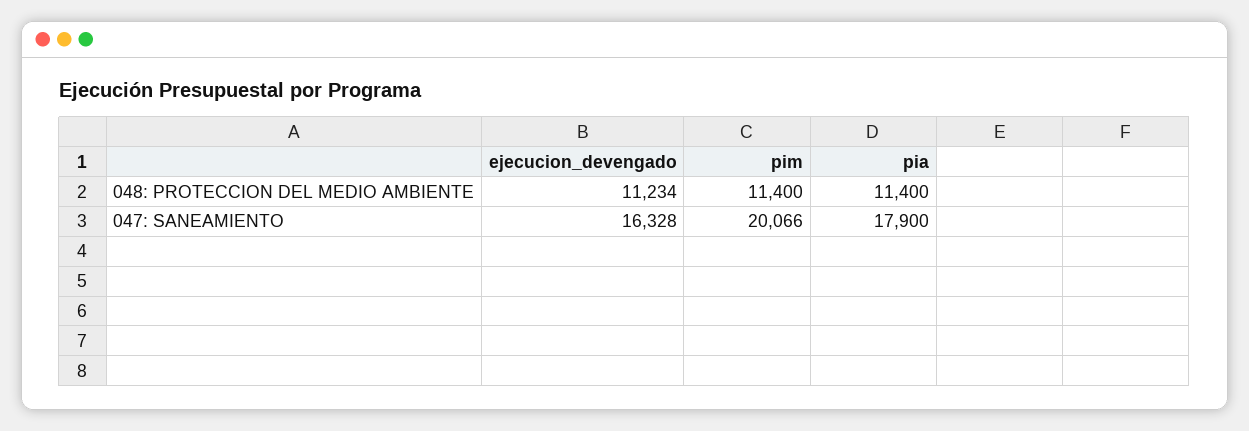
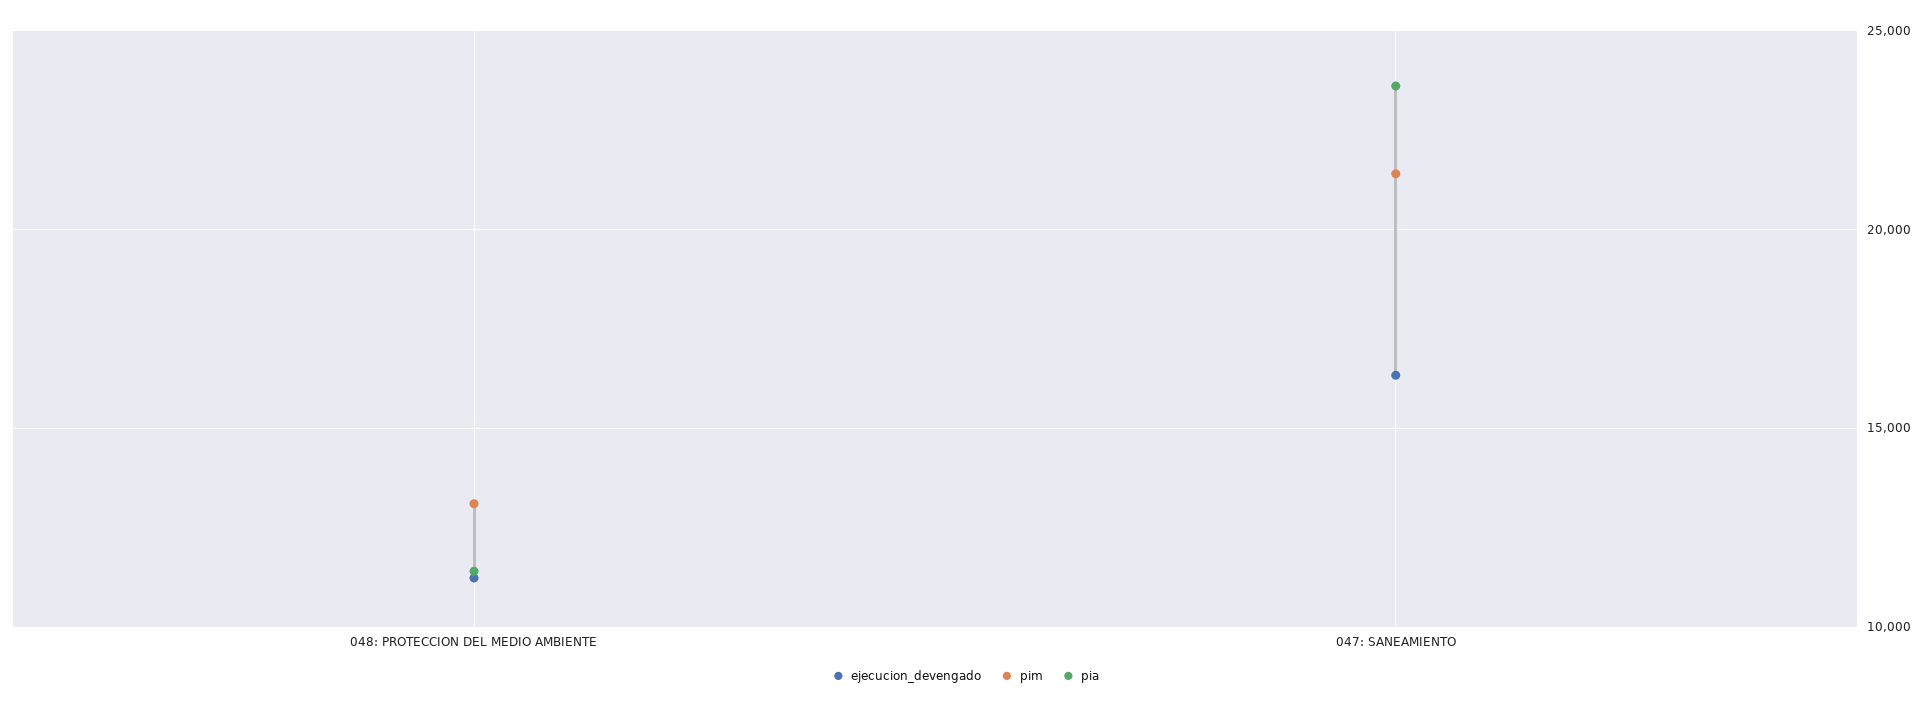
  {
    "ejecucion_devengado": {
      "048: PROTECCION DEL MEDIO AMBIENTE": 11234,
      "047: SANEAMIENTO": 16328
    },
    "pim": {
-     "048: PROTECCION DEL MEDIO AMBIENTE": 11400,
+     "048: PROTECCION DEL MEDIO AMBIENTE": 13000,
-     "047: SANEAMIENTO": 20066
+     "047: SANEAMIENTO": 21500
    },
    "pia": {
      "048: PROTECCION DEL MEDIO AMBIENTE": 11400,
-     "047: SANEAMIENTO": 17900
+     "047: SANEAMIENTO": 23500
    }
  }

